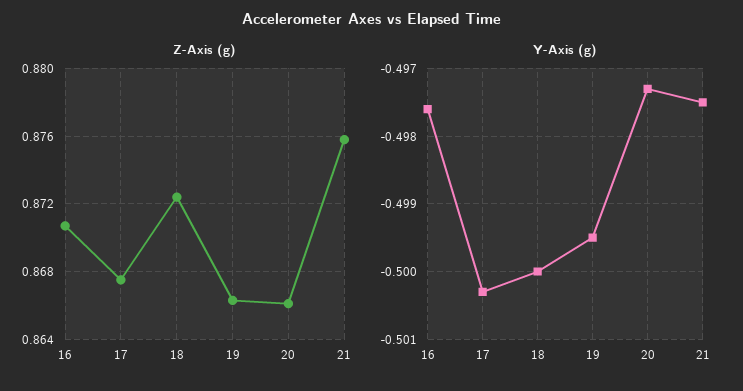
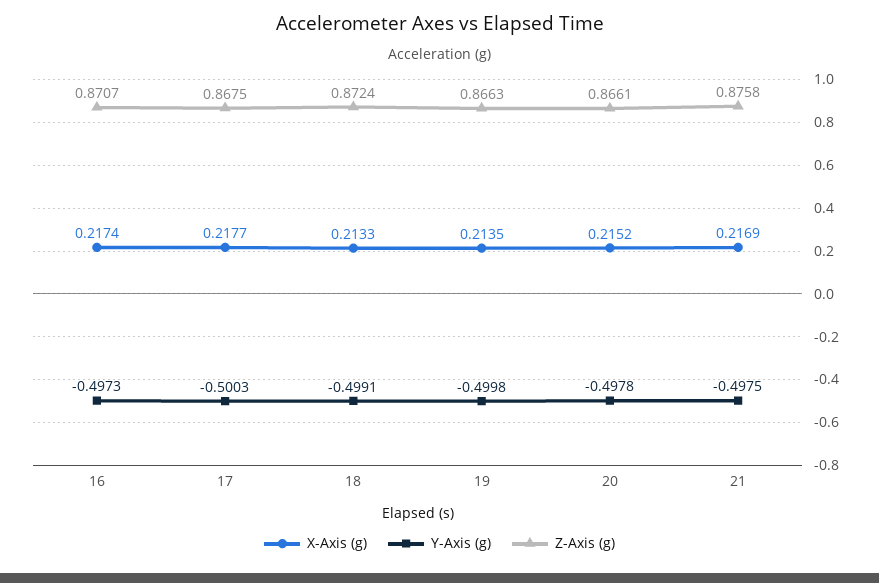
  {
    "Z-Axis (g)": {
      "16": 0.8707,
      "17": 0.8675,
      "18": 0.8724,
      "19": 0.8663,
      "20": 0.8661,
      "21": 0.8758
    },
    "Y-Axis (g)": {
-     "16": -0.4976,
+     "16": -0.4973,
      "17": -0.5003,
-     "18": -0.5,
+     "18": -0.4991,
-     "19": -0.4995,
+     "19": -0.4998,
-     "20": -0.4973,
+     "20": -0.4978,
      "21": -0.4975
-   }
+   },
+   "X-Axis (g)": {
+     "16": 0.2174,
+     "17": 0.2177,
+     "18": 0.2133,
+     "19": 0.2135,
+     "20": 0.2152,
+     "21": 0.2169
+   }
  }

